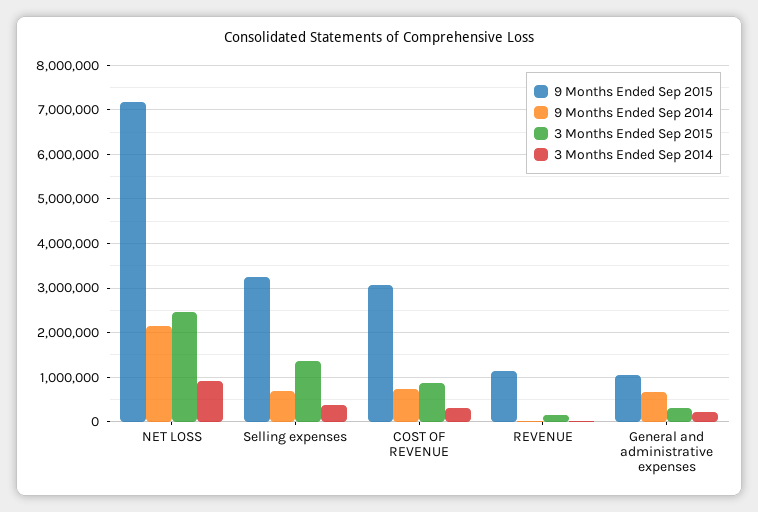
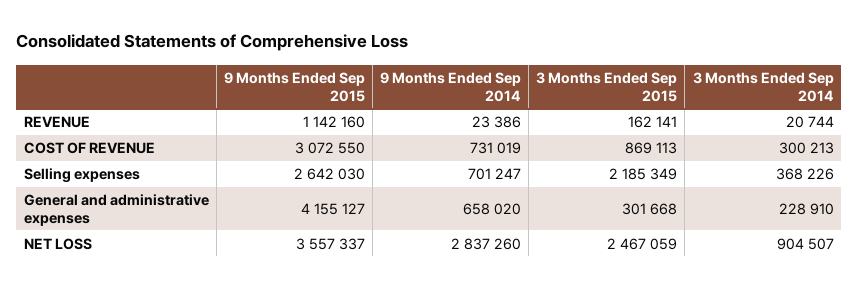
  {
    "9 Months Ended Sep 2015": {
-     "NET LOSS": 7200000,
+     "NET LOSS": 3557337,
-     "Selling expenses": 3200000,
+     "Selling expenses": 2642030,
      "COST OF REVENUE": 3072550,
      "REVENUE": 1142160,
-     "General and administrative expenses": 1000000
+     "General and administrative expenses": 4155127
    },
    "9 Months Ended Sep 2014": {
-     "NET LOSS": 2200000,
+     "NET LOSS": 2837260,
      "Selling expenses": 701247,
      "COST OF REVENUE": 731019,
      "REVENUE": 23386,
      "General and administrative expenses": 658020
    },
    "3 Months Ended Sep 2015": {
      "NET LOSS": 2467059,
-     "Selling expenses": 1400000,
+     "Selling expenses": 2185349,
      "COST OF REVENUE": 869113,
      "REVENUE": 162141,
      "General and administrative expenses": 301668
    },
    "3 Months Ended Sep 2014": {
      "NET LOSS": 904507,
      "Selling expenses": 368226,
      "COST OF REVENUE": 300213,
      "REVENUE": 20744,
      "General and administrative expenses": 228910
    }
  }

